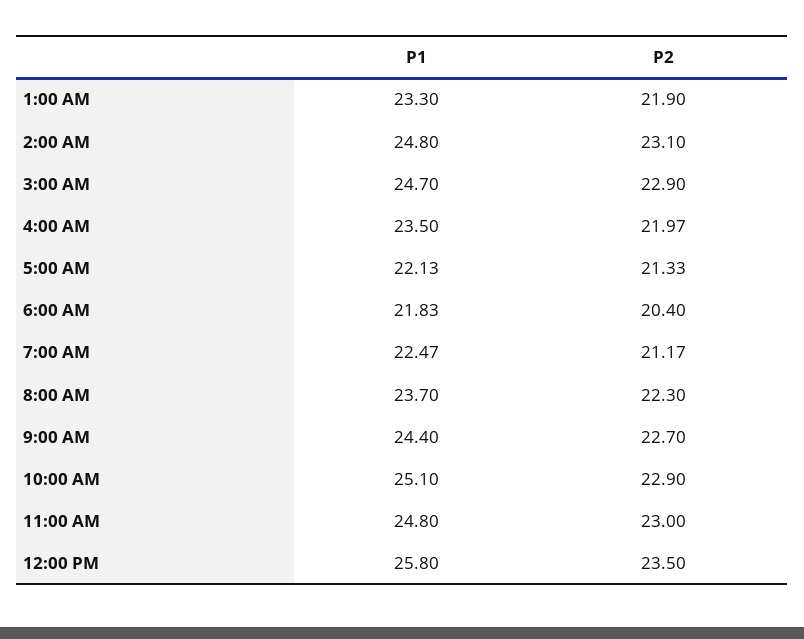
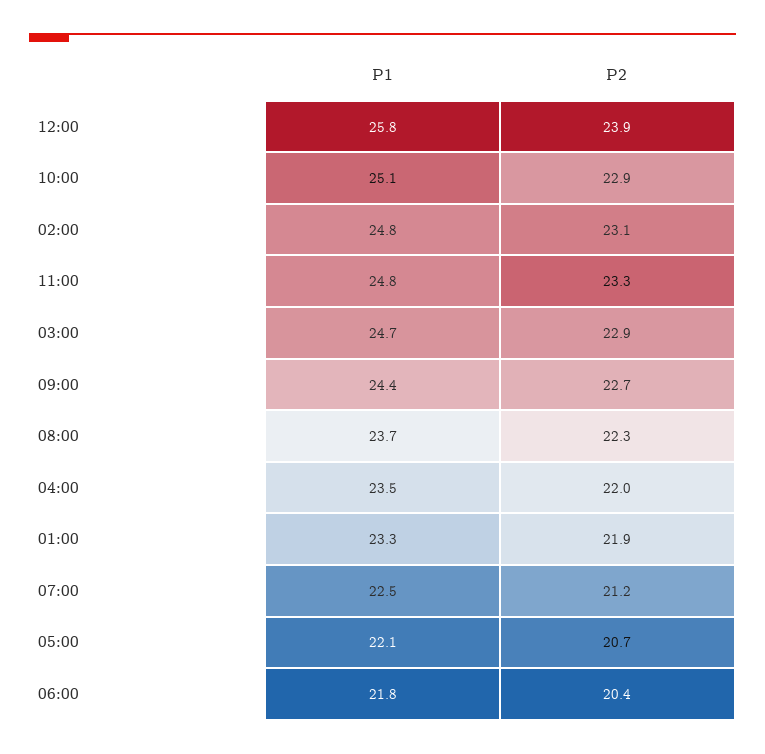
  {
    "P1": {
      "1:00 AM": 23.3,
      "2:00 AM": 24.8,
      "3:00 AM": 24.7,
      "4:00 AM": 23.5,
      "5:00 AM": 22.13,
      "6:00 AM": 21.83,
      "7:00 AM": 22.47,
      "8:00 AM": 23.7,
      "9:00 AM": 24.4,
      "10:00 AM": 25.1,
      "11:00 AM": 24.8,
      "12:00 PM": 25.8
    },
    "P2": {
      "1:00 AM": 21.9,
      "2:00 AM": 23.1,
      "3:00 AM": 22.9,
      "4:00 AM": 21.97,
-     "5:00 AM": 21.33,
+     "5:00 AM": 20.7,
      "6:00 AM": 20.4,
      "7:00 AM": 21.17,
      "8:00 AM": 22.3,
      "9:00 AM": 22.7,
      "10:00 AM": 22.9,
-     "11:00 AM": 23,
+     "11:00 AM": 23.3,
-     "12:00 PM": 23.5
+     "12:00 PM": 23.9
    }
  }

